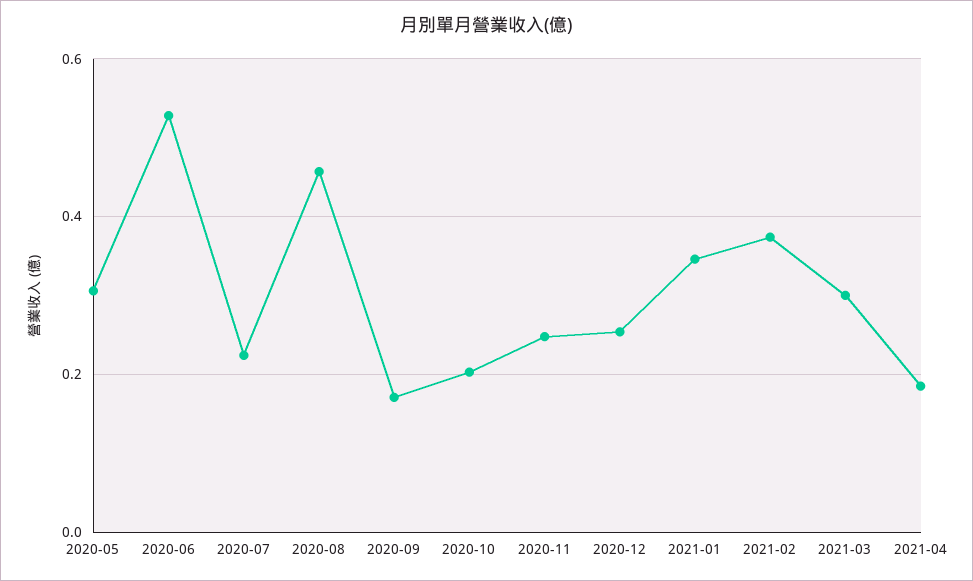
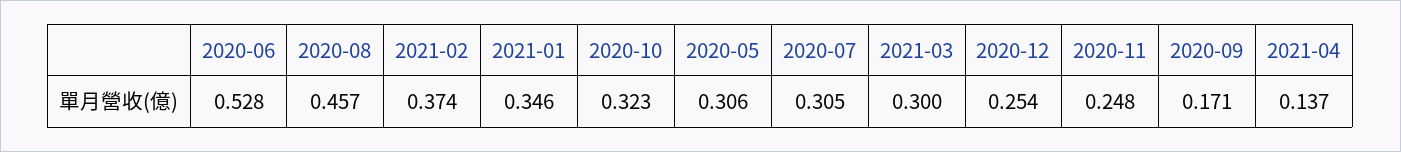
  {
    "2020-05": 0.306,
    "2020-06": 0.528,
-   "2020-07": 0.22,
+   "2020-07": 0.305,
    "2020-08": 0.457,
    "2020-09": 0.171,
-   "2020-10": 0.2,
+   "2020-10": 0.323,
    "2020-11": 0.248,
    "2020-12": 0.254,
    "2021-01": 0.346,
    "2021-02": 0.374,
    "2021-03": 0.3,
-   "2021-04": 0.18
+   "2021-04": 0.137
  }

